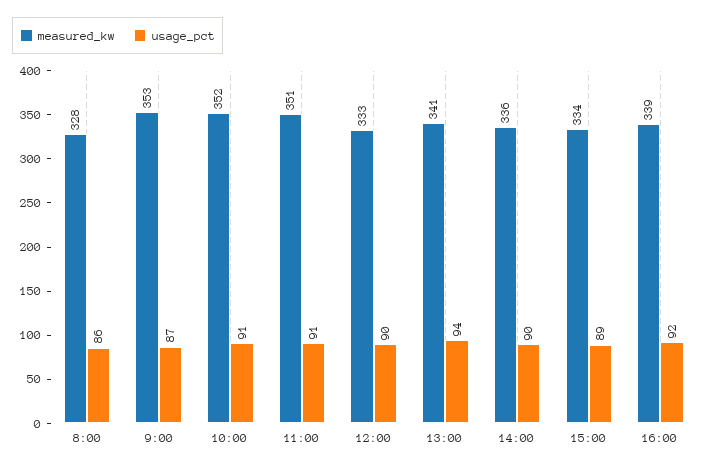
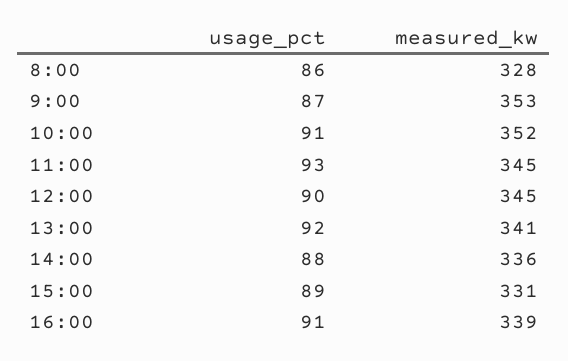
  {
    "measured_kw": {
      "8:00": 328,
      "9:00": 353,
      "10:00": 352,
-     "11:00": 351,
+     "11:00": 345,
-     "12:00": 333,
+     "12:00": 345,
      "13:00": 341,
      "14:00": 336,
-     "15:00": 334,
+     "15:00": 331,
      "16:00": 339
    },
    "usage_pct": {
      "8:00": 86,
      "9:00": 87,
      "10:00": 91,
-     "11:00": 91,
+     "11:00": 93,
      "12:00": 90,
-     "13:00": 94,
+     "13:00": 92,
-     "14:00": 90,
+     "14:00": 88,
      "15:00": 89,
-     "16:00": 92
+     "16:00": 91
    }
  }

